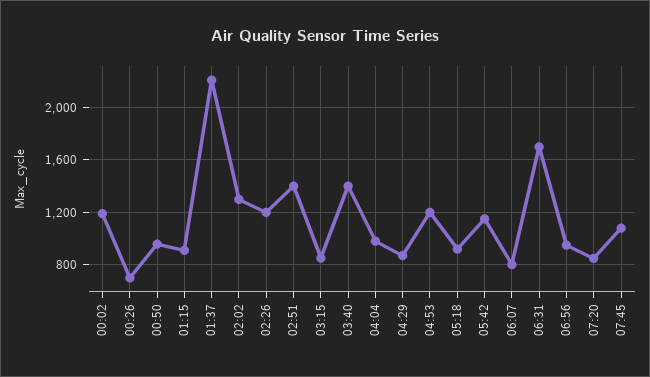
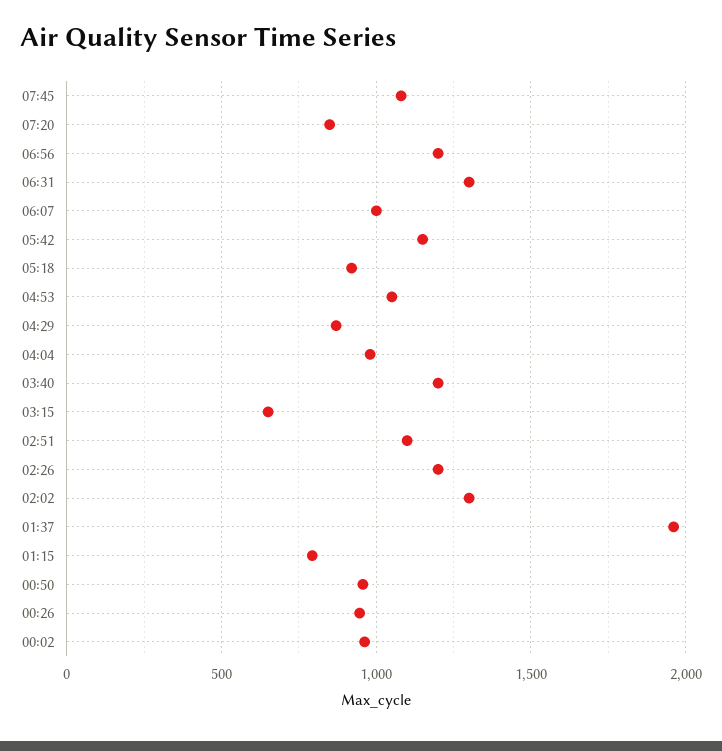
  {
-   "00:02": 1200,
+   "00:02": 950,
-   "00:26": 700,
+   "00:26": 950,
    "00:50": 950,
-   "01:15": 900,
+   "01:15": 800,
-   "01:37": 2200,
+   "01:37": 1950,
    "02:02": 1300,
    "02:26": 1200,
-   "02:51": 1400,
+   "02:51": 1100,
-   "03:15": 850,
+   "03:15": 650,
-   "03:40": 1400,
+   "03:40": 1200,
    "04:04": 1000,
    "04:29": 850,
-   "04:53": 1200,
+   "04:53": 1050,
    "05:18": 900,
    "05:42": 1150,
-   "06:07": 800,
+   "06:07": 1000,
-   "06:31": 1700,
+   "06:31": 1300,
-   "06:56": 950,
+   "06:56": 1200,
    "07:20": 850,
    "07:45": 1100
  }

